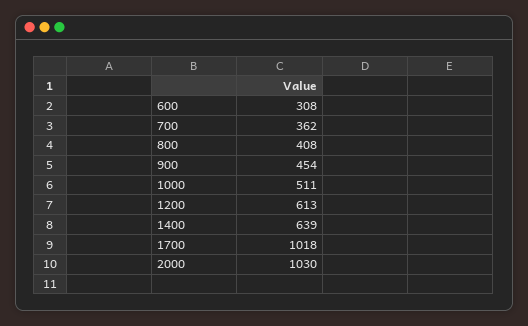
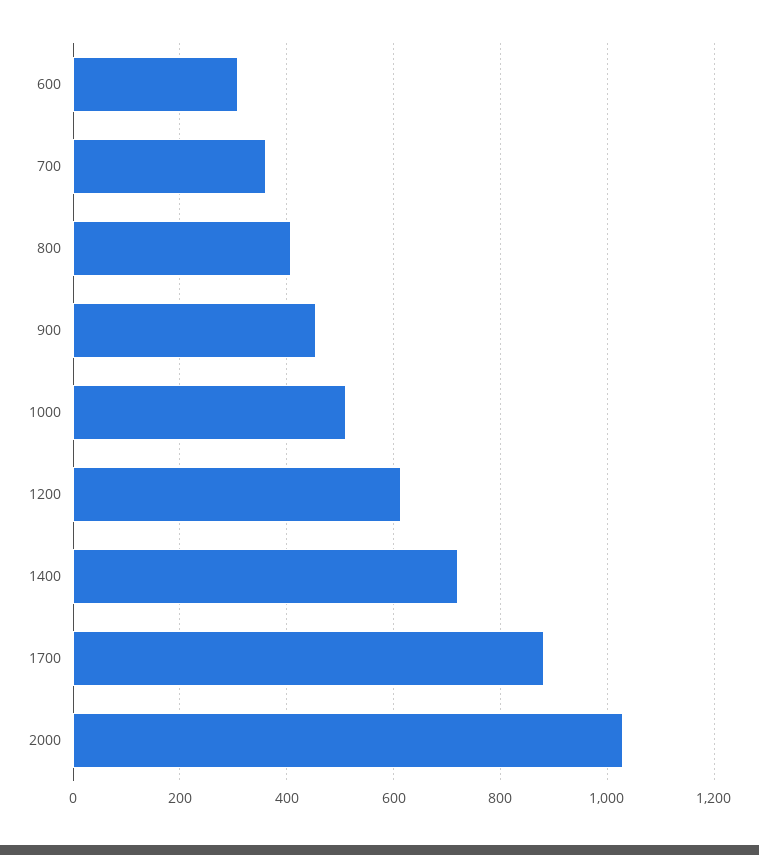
  {
    "600": 308,
    "700": 362,
    "800": 408,
    "900": 454,
    "1000": 511,
    "1200": 613,
-   "1400": 639,
+   "1400": 720,
-   "1700": 1018,
+   "1700": 880,
    "2000": 1030
  }

